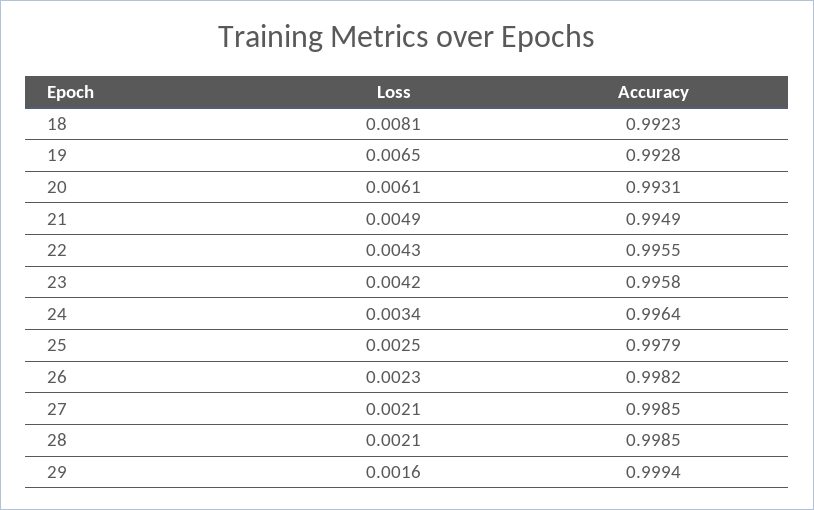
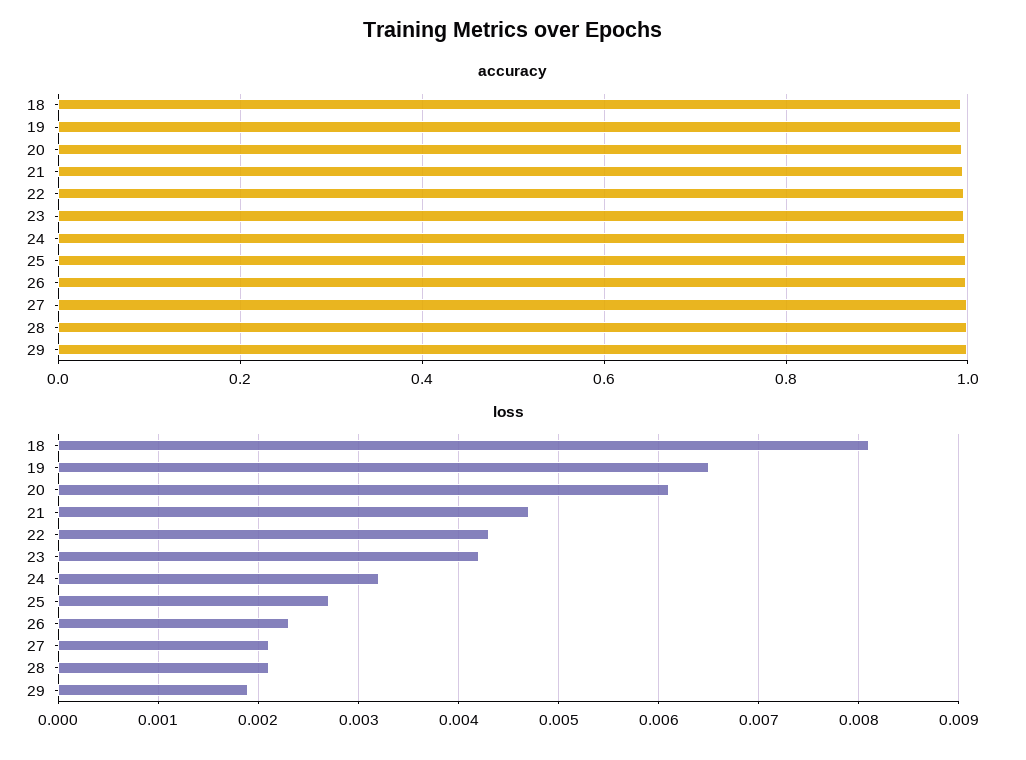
  {
    "Loss": {
      "18": 0.0081,
      "19": 0.0065,
      "20": 0.0061,
-     "21": 0.0049,
+     "21": 0.0047,
      "22": 0.0043,
      "23": 0.0042,
-     "24": 0.0034,
+     "24": 0.0032,
-     "25": 0.0025,
+     "25": 0.0027,
      "26": 0.0023,
      "27": 0.0021,
      "28": 0.0021,
-     "29": 0.0016
+     "29": 0.0019
    },
    "Accuracy": {
      "18": 0.9923,
      "19": 0.9928,
      "20": 0.9931,
      "21": 0.9949,
      "22": 0.9955,
      "23": 0.9958,
      "24": 0.9964,
      "25": 0.9979,
      "26": 0.9982,
      "27": 0.9985,
      "28": 0.9985,
      "29": 0.9994
    }
  }

